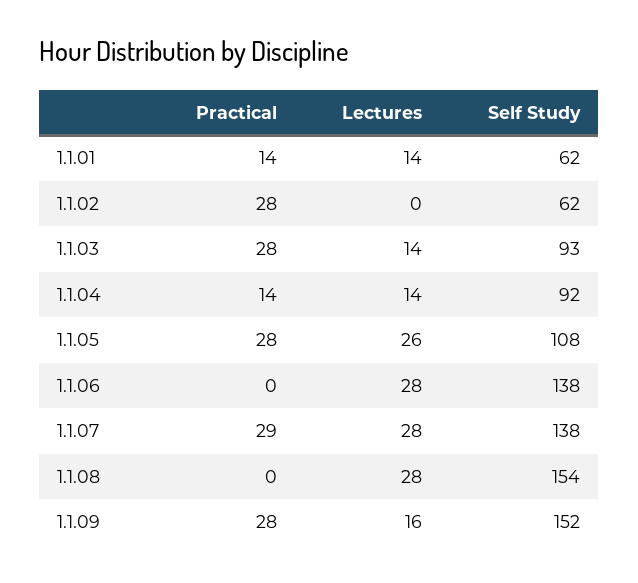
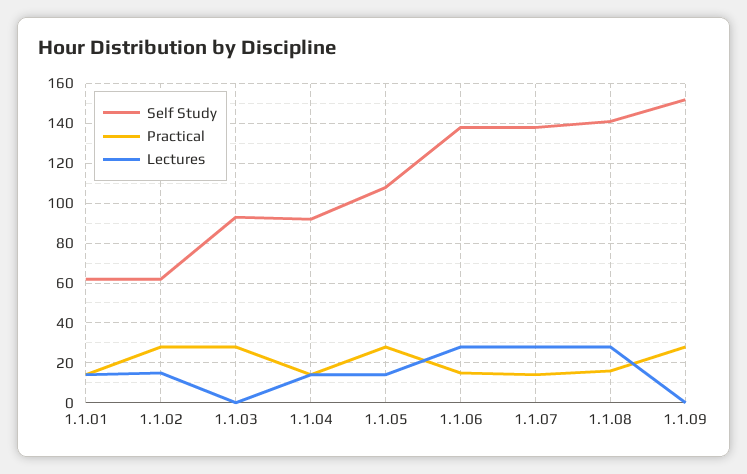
  {
    "Practical": {
      "1.1.01": 14,
      "1.1.02": 28,
      "1.1.03": 28,
      "1.1.04": 14,
      "1.1.05": 28,
-     "1.1.06": 0,
+     "1.1.06": 15,
-     "1.1.07": 29,
+     "1.1.07": 15,
-     "1.1.08": 0,
+     "1.1.08": 15,
      "1.1.09": 28
    },
    "Lectures": {
      "1.1.01": 14,
-     "1.1.02": 0,
+     "1.1.02": 15,
-     "1.1.03": 14,
+     "1.1.03": 0,
      "1.1.04": 14,
-     "1.1.05": 26,
+     "1.1.05": 15,
      "1.1.06": 28,
      "1.1.07": 28,
      "1.1.08": 28,
-     "1.1.09": 16
+     "1.1.09": 0
    },
    "Self Study": {
      "1.1.01": 62,
      "1.1.02": 62,
      "1.1.03": 93,
      "1.1.04": 92,
      "1.1.05": 108,
      "1.1.06": 138,
      "1.1.07": 138,
-     "1.1.08": 154,
+     "1.1.08": 140,
      "1.1.09": 152
    }
  }

